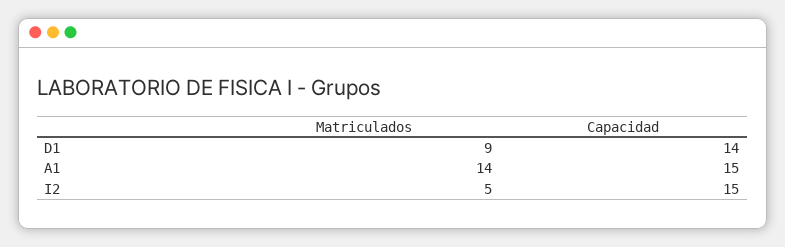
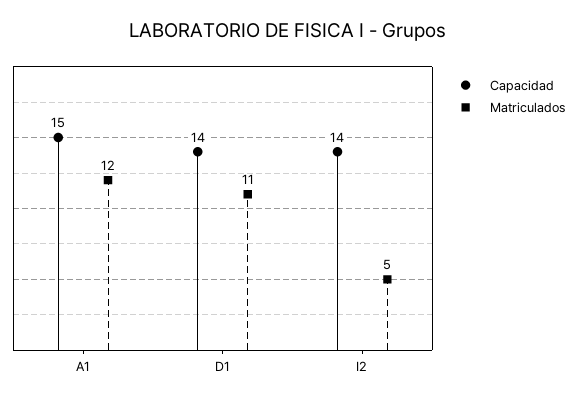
  {
    "Matriculados": {
-     "D1": 9,
+     "D1": 11,
-     "A1": 14,
+     "A1": 12,
      "I2": 5
    },
    "Capacidad": {
      "D1": 14,
      "A1": 15,
-     "I2": 15
+     "I2": 14
    }
  }

